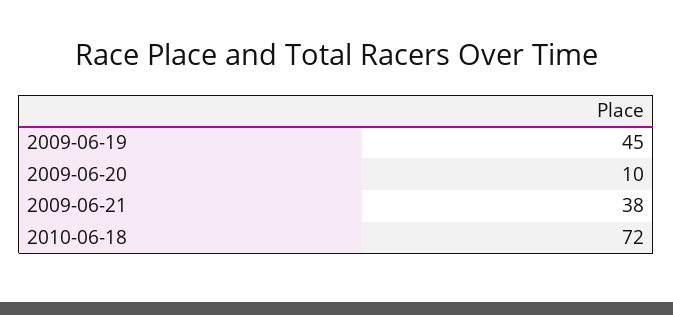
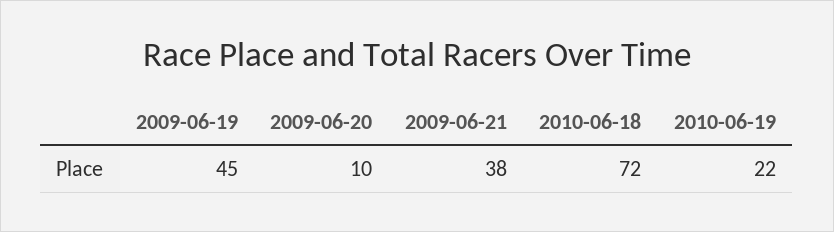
  {
    "2009-06-19": 45,
    "2009-06-20": 10,
    "2009-06-21": 38,
-   "2010-06-18": 72
+   "2010-06-18": 72,
+   "2010-06-19": 22
  }

